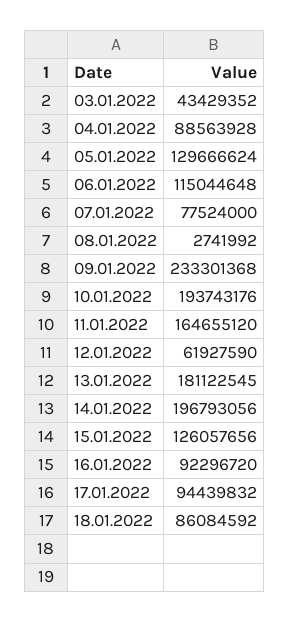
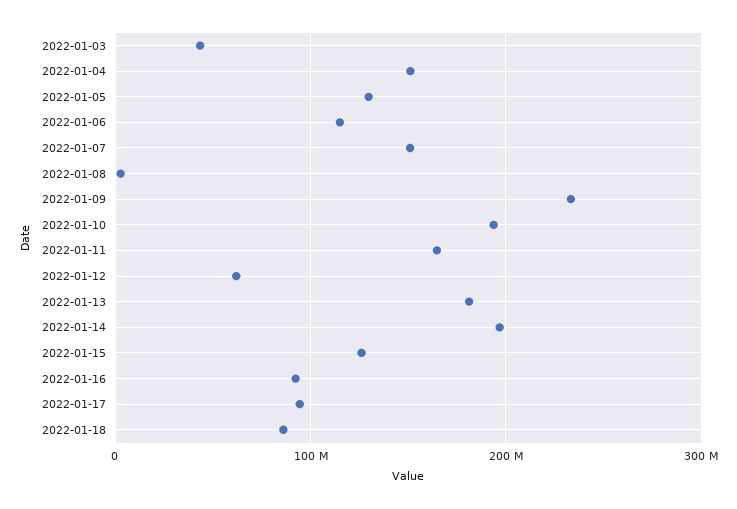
  {
    "03.01.2022": 43429352,
-   "04.01.2022": 88563928,
+   "04.01.2022": 150000000,
    "05.01.2022": 129666624,
    "06.01.2022": 115044648,
-   "07.01.2022": 77524000,
+   "07.01.2022": 150000000,
    "08.01.2022": 2741992,
    "09.01.2022": 233301368,
    "10.01.2022": 193743176,
    "11.01.2022": 164655120,
    "12.01.2022": 61927590,
    "13.01.2022": 181122545,
    "14.01.2022": 196793056,
    "15.01.2022": 126057656,
    "16.01.2022": 92296720,
    "17.01.2022": 94439832,
    "18.01.2022": 86084592
  }

